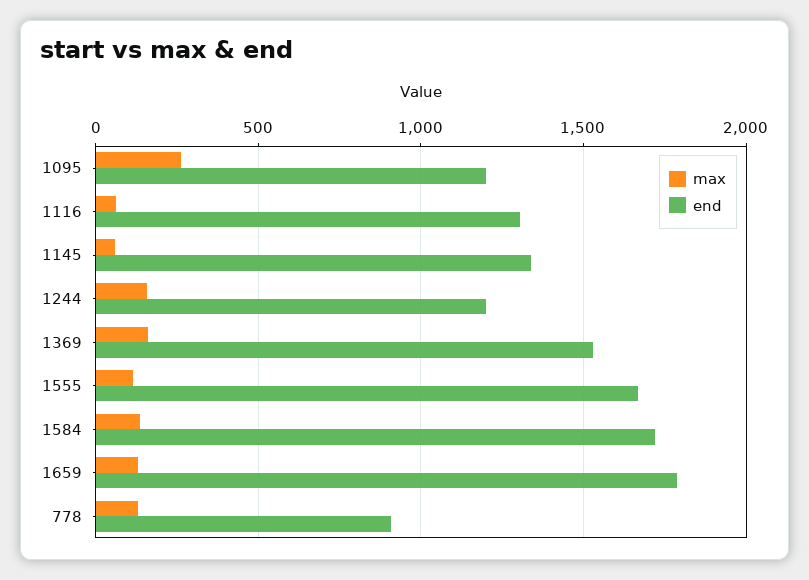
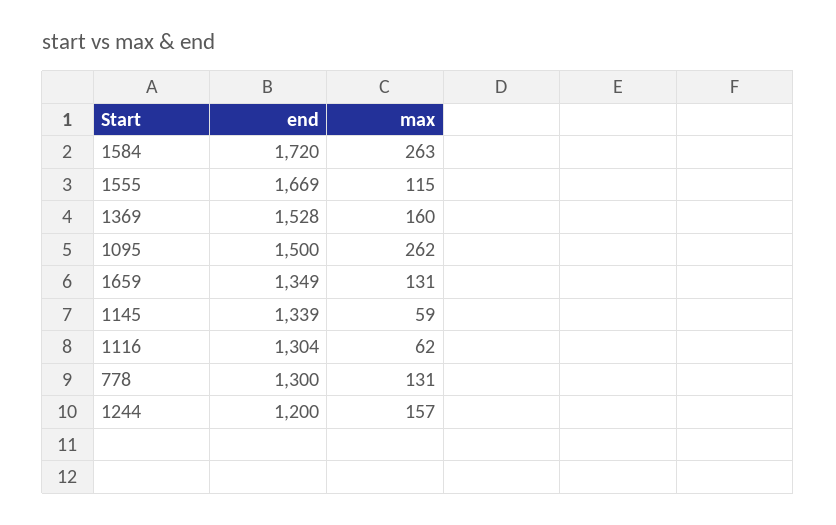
  {
    "max": {
      "1095": 262,
      "1116": 62,
      "1145": 59,
      "1244": 157,
      "1369": 160,
      "1555": 115,
-     "1584": 150,
+     "1584": 263,
      "1659": 131,
      "778": 131
    },
    "end": {
-     "1095": 1200,
+     "1095": 1500,
      "1116": 1304,
      "1145": 1339,
      "1244": 1200,
      "1369": 1528,
      "1555": 1669,
      "1584": 1720,
-     "1659": 1800,
+     "1659": 1349,
-     "778": 900
+     "778": 1300
    }
  }

